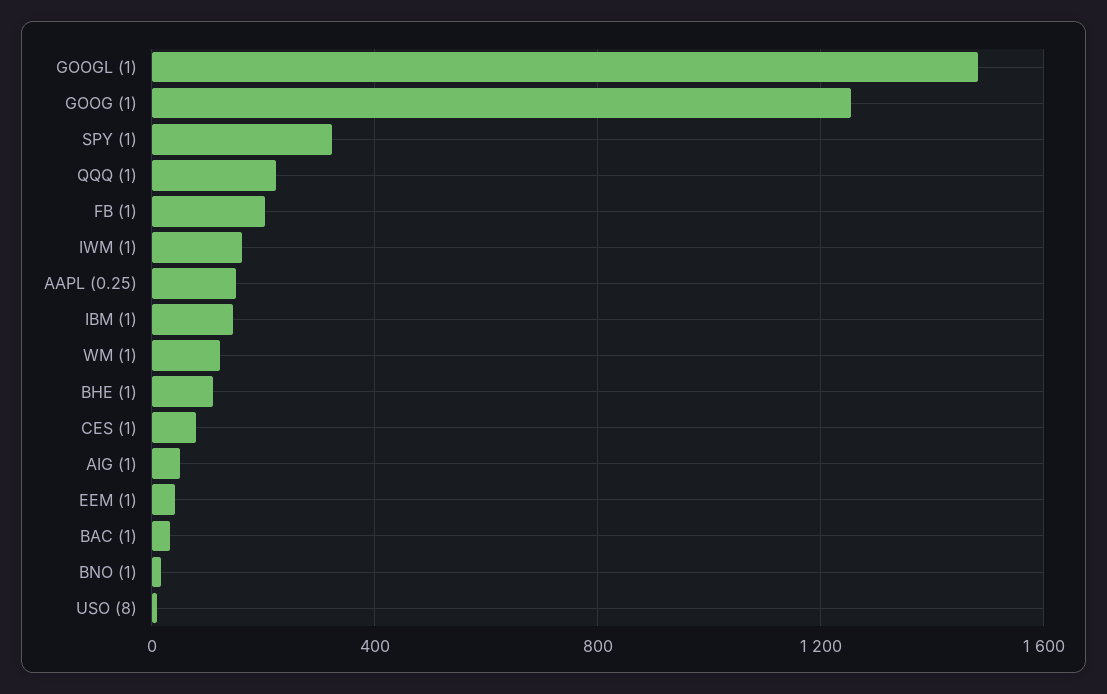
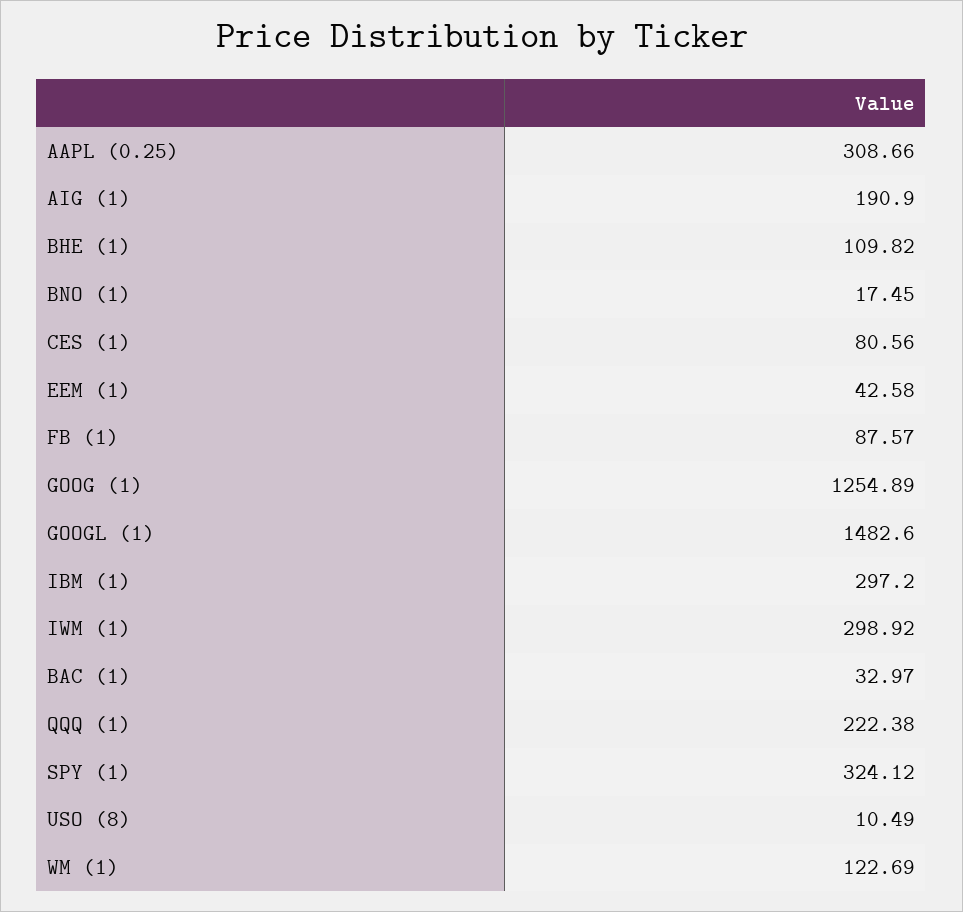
  {
    "GOOGL (1)": 1482.6,
    "GOOG (1)": 1254.89,
    "SPY (1)": 324.12,
    "QQQ (1)": 222.38,
-   "FB (1)": 200,
+   "FB (1)": 87.57,
-   "IWM (1)": 150,
+   "IWM (1)": 298.92,
-   "AAPL (0.25)": 150,
+   "AAPL (0.25)": 308.66,
-   "IBM (1)": 150,
+   "IBM (1)": 297.2,
    "WM (1)": 122.69,
    "BHE (1)": 109.82,
    "CES (1)": 80.56,
-   "AIG (1)": 50,
+   "AIG (1)": 190.9,
    "EEM (1)": 42.58,
    "BAC (1)": 32.97,
    "BNO (1)": 17.45,
    "USO (8)": 10.49
  }

